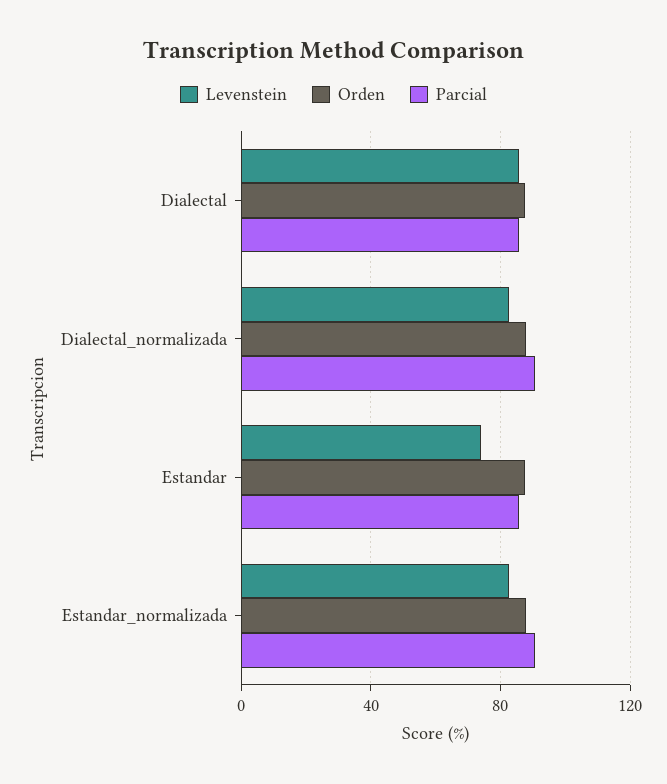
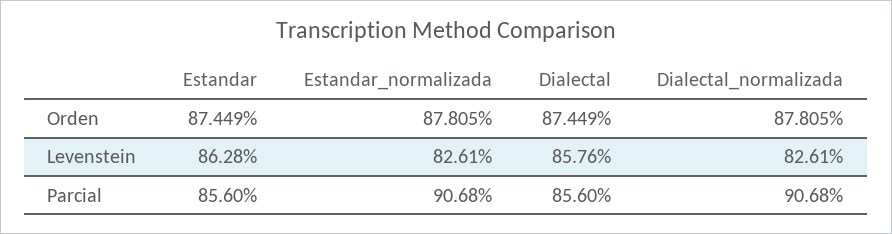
  {
    "Levenstein": {
      "Dialectal": 85.76,
      "Dialectal_normalizada": 82.61,
-     "Estandar": 75,
+     "Estandar": 86.28,
      "Estandar_normalizada": 82.61
    },
    "Orden": {
      "Dialectal": 87.449,
      "Dialectal_normalizada": 87.805,
      "Estandar": 87.449,
      "Estandar_normalizada": 87.805
    },
    "Parcial": {
      "Dialectal": 85.6,
      "Dialectal_normalizada": 90.68,
      "Estandar": 85.6,
      "Estandar_normalizada": 90.68
    }
  }

